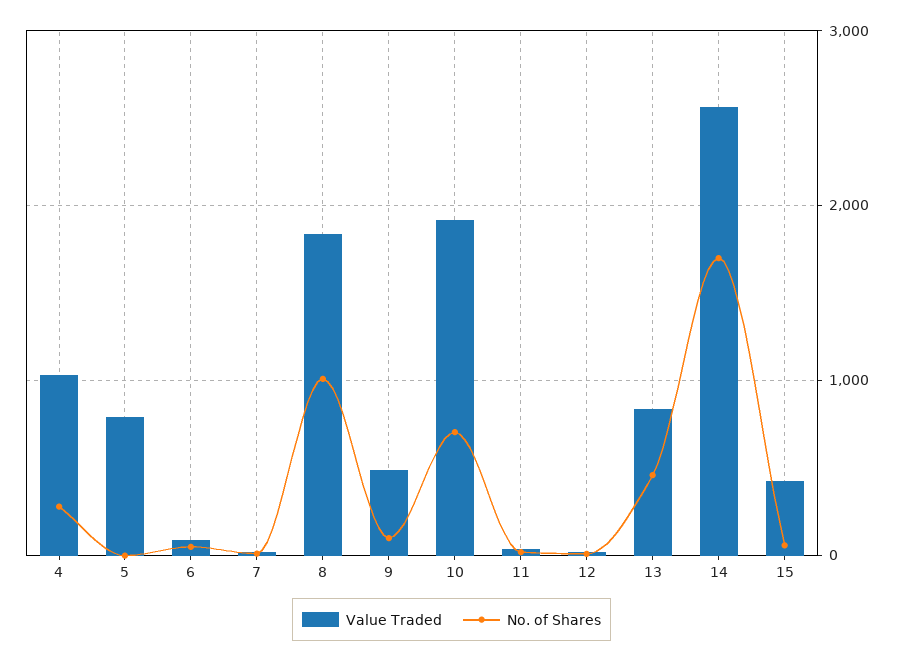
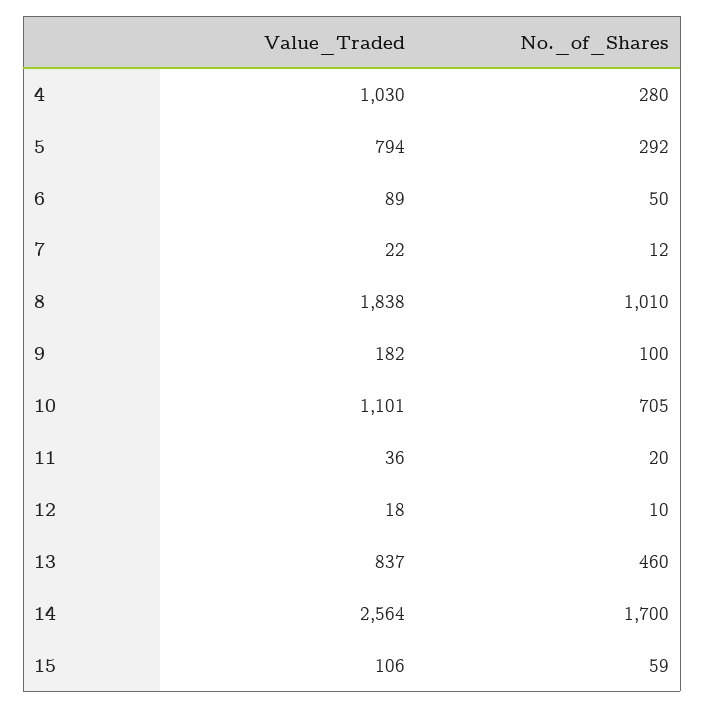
  {
    "Value Traded": {
      "4": 1030,
      "5": 794,
      "6": 89,
      "7": 22,
      "8": 1838,
-     "9": 500,
+     "9": 182,
-     "10": 1900,
+     "10": 1101,
      "11": 36,
      "12": 18,
      "13": 837,
      "14": 2564,
-     "15": 400
+     "15": 106
    },
    "No. of Shares": {
      "4": 280,
-     "5": 0,
+     "5": 292,
      "6": 50,
      "7": 12,
      "8": 1010,
      "9": 100,
      "10": 705,
      "11": 20,
      "12": 10,
      "13": 460,
      "14": 1700,
      "15": 59
    }
  }

